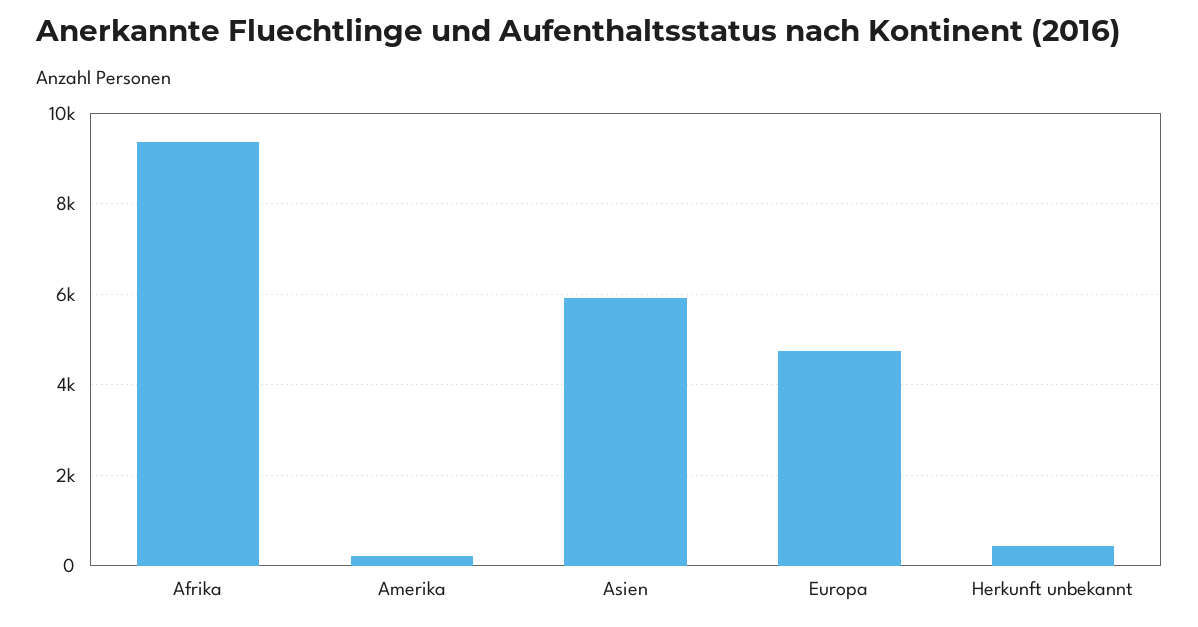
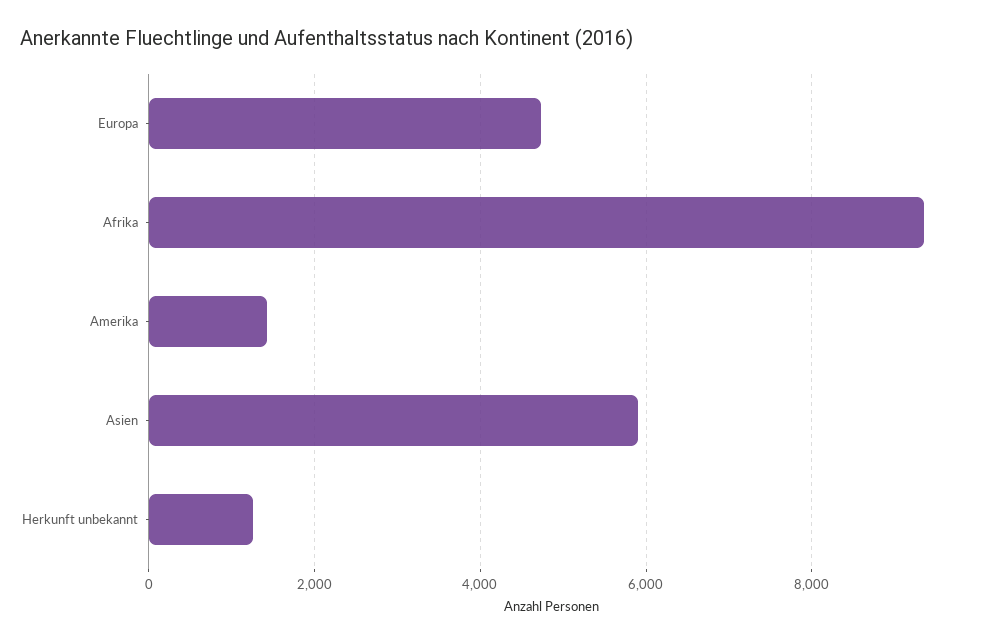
  {
    "Afrika": 9400,
-   "Amerika": 200,
+   "Amerika": 1400,
    "Asien": 6000,
    "Europa": 4800,
-   "Herkunft unbekannt": 400
+   "Herkunft unbekannt": 1200
  }

